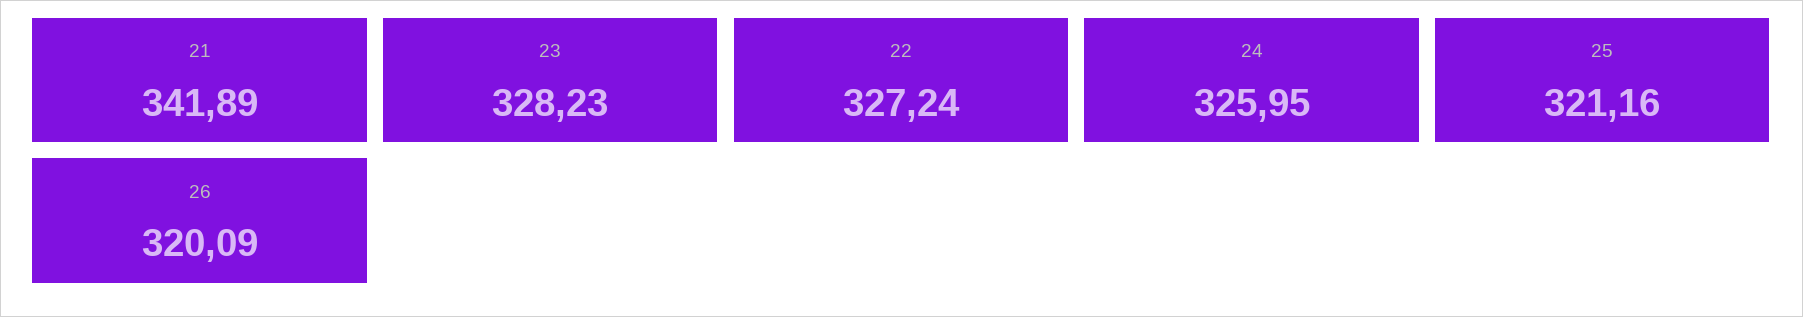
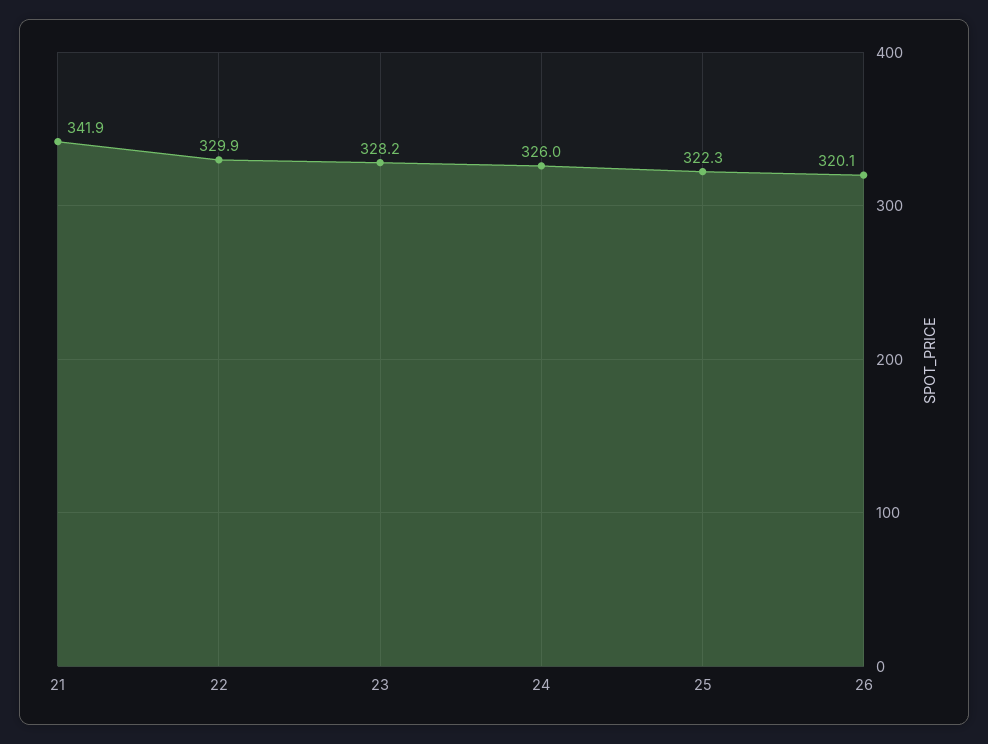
  {
    "21": 341.89,
    "23": 328.23,
-   "22": 327.24,
+   "22": 329.9,
    "24": 325.95,
-   "25": 321.16,
+   "25": 322.3,
    "26": 320.09
  }

